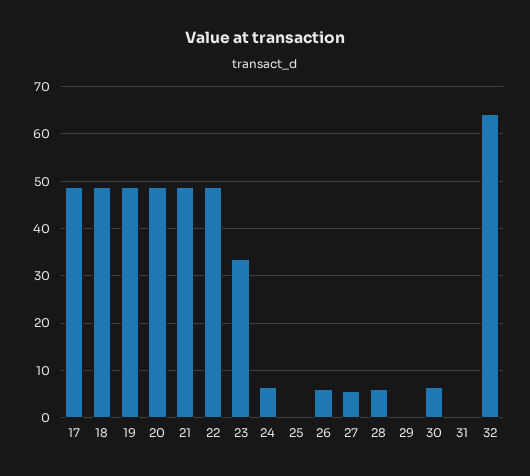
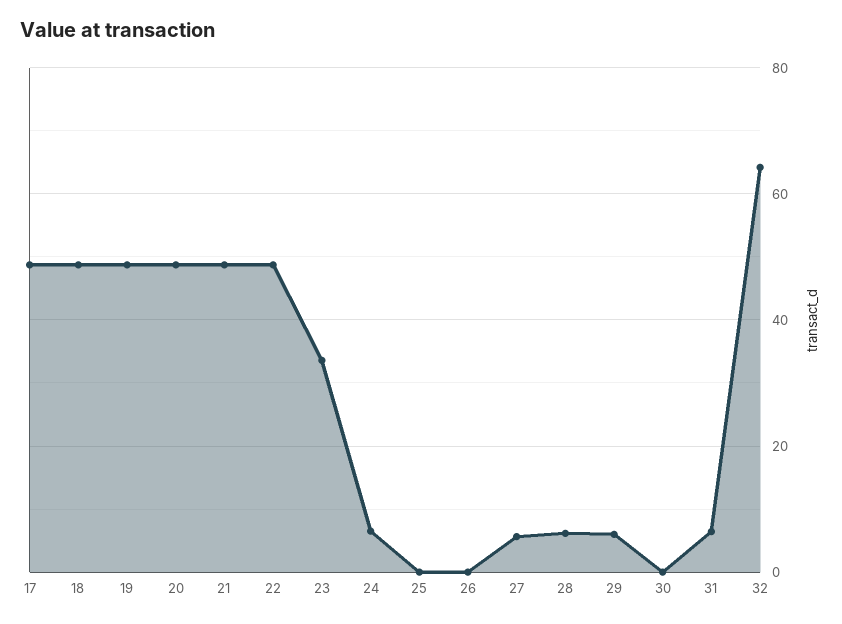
  {
    "17": 48,
    "18": 48,
    "19": 48,
    "20": 48,
    "21": 48,
    "22": 48,
    "23": 34,
    "24": 6,
    "25": 0,
-   "26": 6,
+   "26": 0,
    "27": 6,
    "28": 6,
-   "29": 0,
+   "29": 6,
-   "30": 6,
+   "30": 0,
-   "31": 0,
+   "31": 6,
    "32": 64
  }

